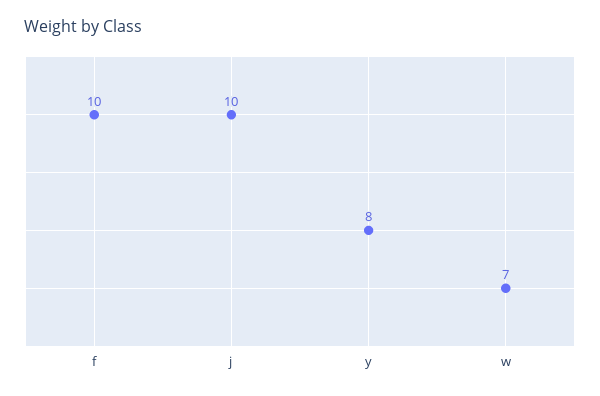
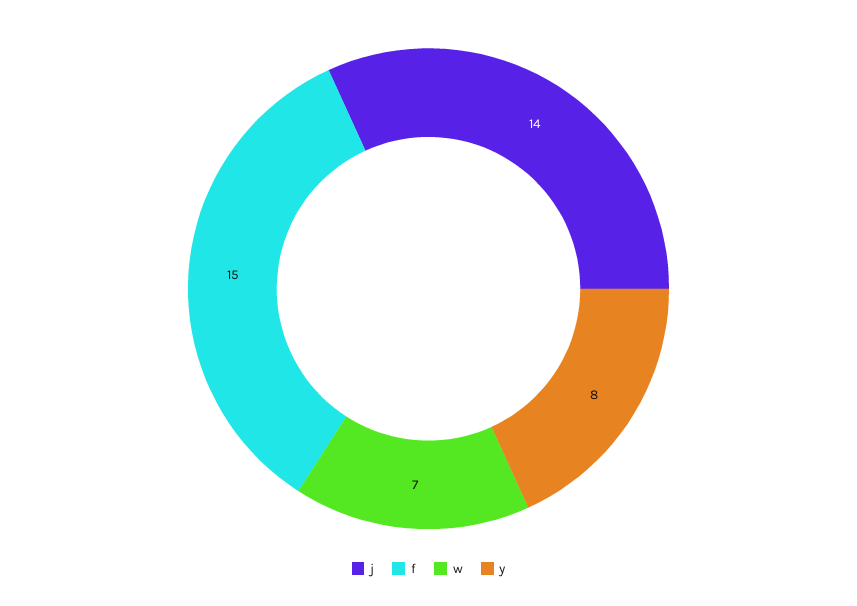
  {
-   "f": 10,
+   "f": 15,
-   "j": 10,
+   "j": 14,
    "y": 8,
    "w": 7
  }

